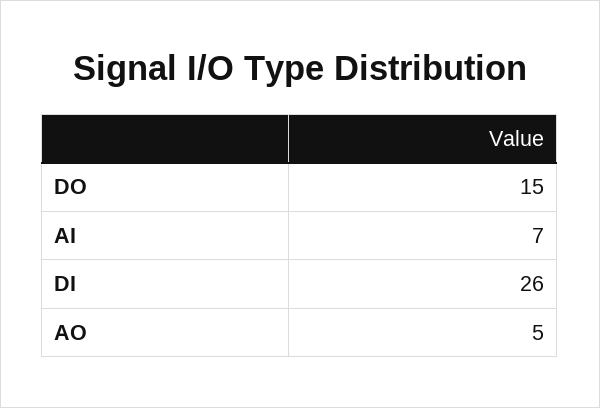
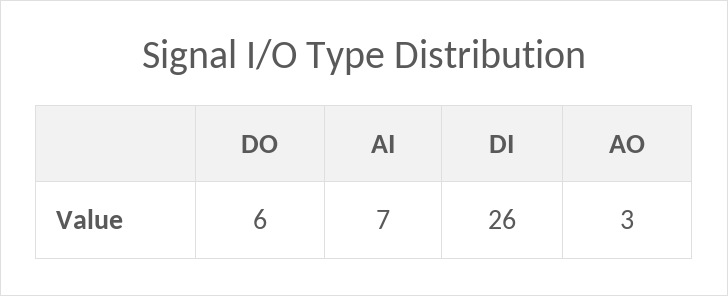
  {
-   "DO": 15,
+   "DO": 6,
    "AI": 7,
    "DI": 26,
-   "AO": 5
+   "AO": 3
  }

